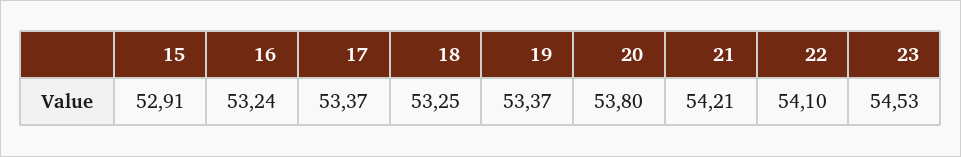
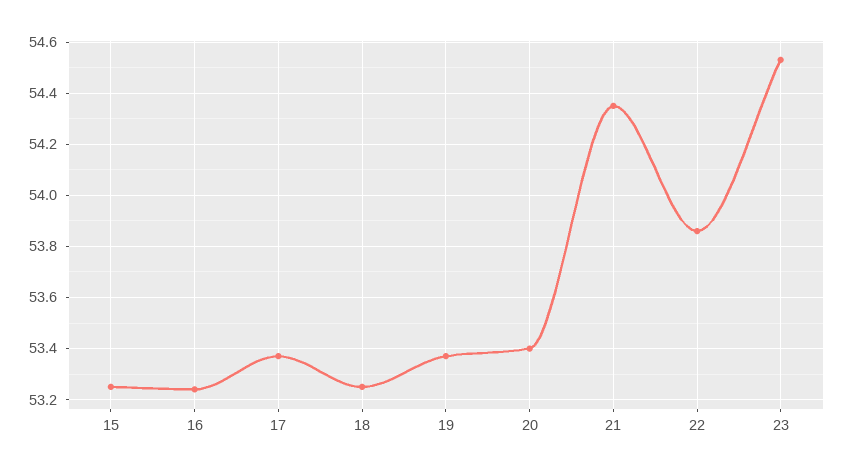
  {
-   "15": 52.91,
+   "15": 53.25,
    "16": 53.24,
    "17": 53.37,
    "18": 53.25,
    "19": 53.37,
-   "20": 53.8,
+   "20": 53.4,
-   "21": 54.21,
+   "21": 54.35,
-   "22": 54.1,
+   "22": 53.85,
    "23": 54.53
  }

